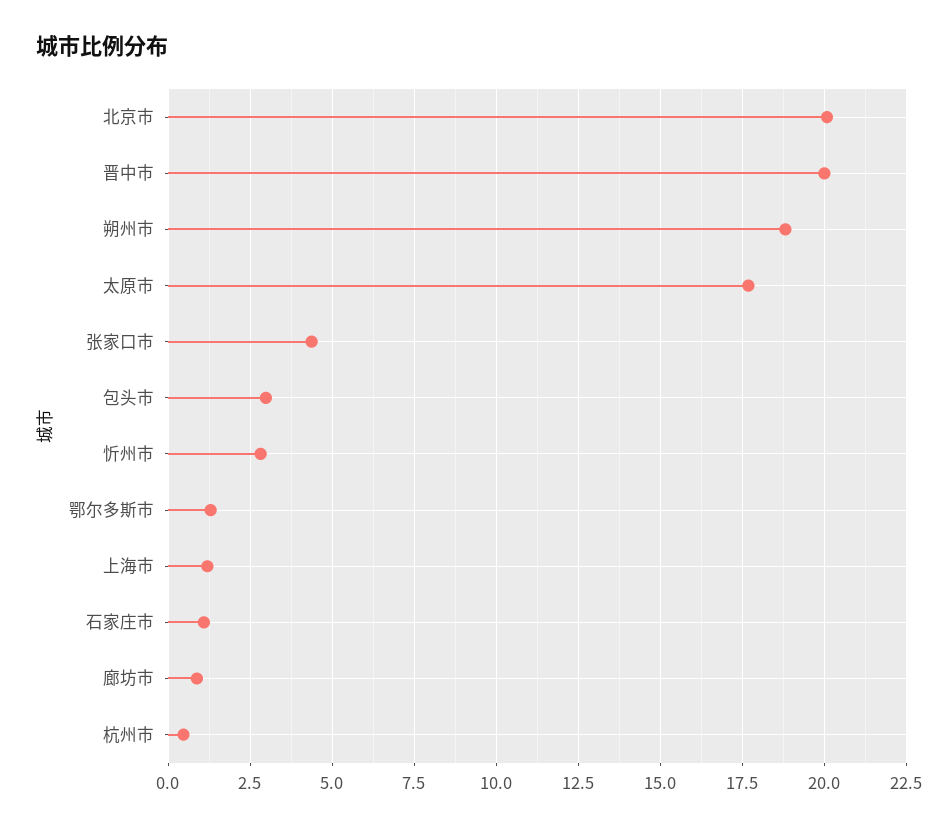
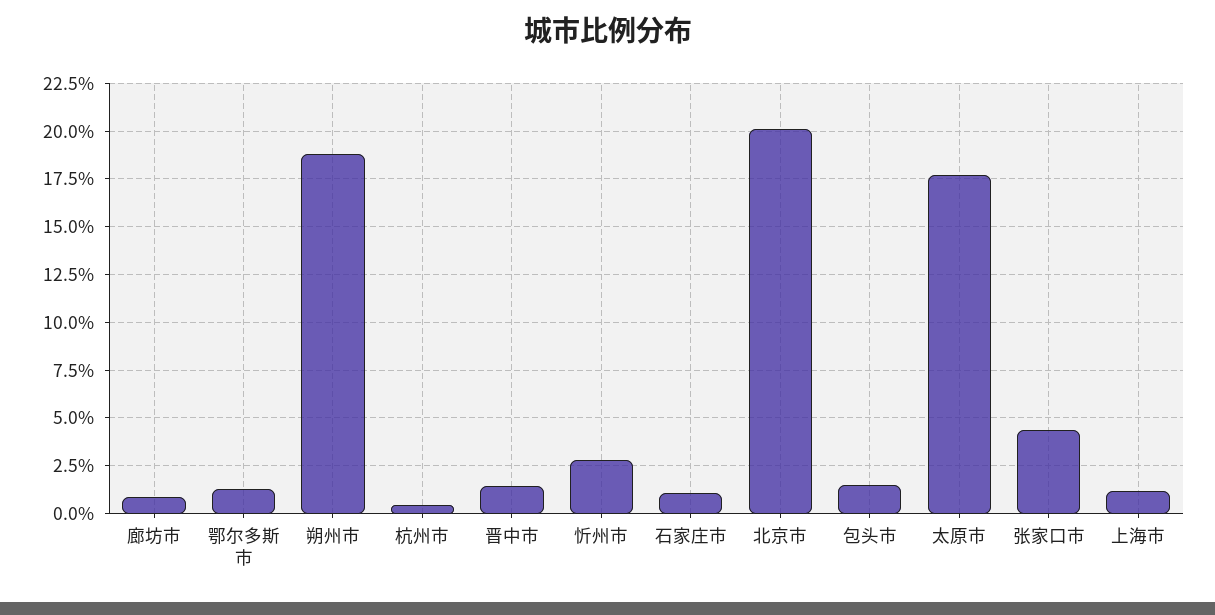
  {
    "北京市": 20,
-   "晋中市": 20,
+   "晋中市": 1.5,
    "朔州市": 18.75,
    "太原市": 17.75,
    "张家口市": 4.25,
-   "包头市": 3,
+   "包头市": 1.5,
    "忻州市": 2.75,
    "鄂尔多斯市": 1.25,
    "上海市": 1.25,
    "石家庄市": 1,
    "廊坊市": 0.75,
    "杭州市": 0.5
  }

